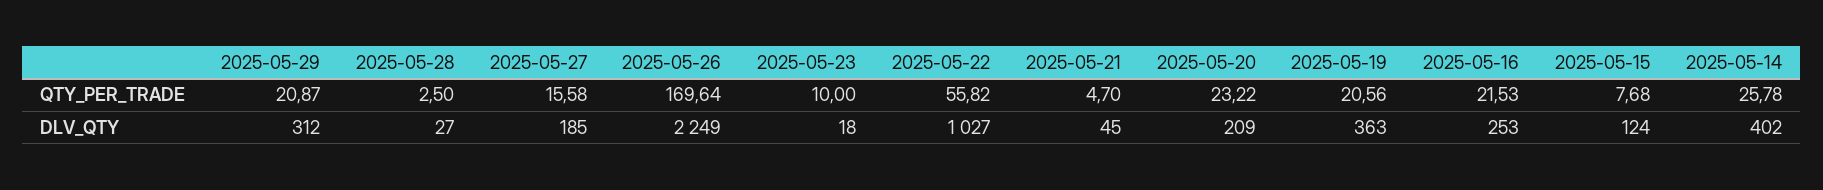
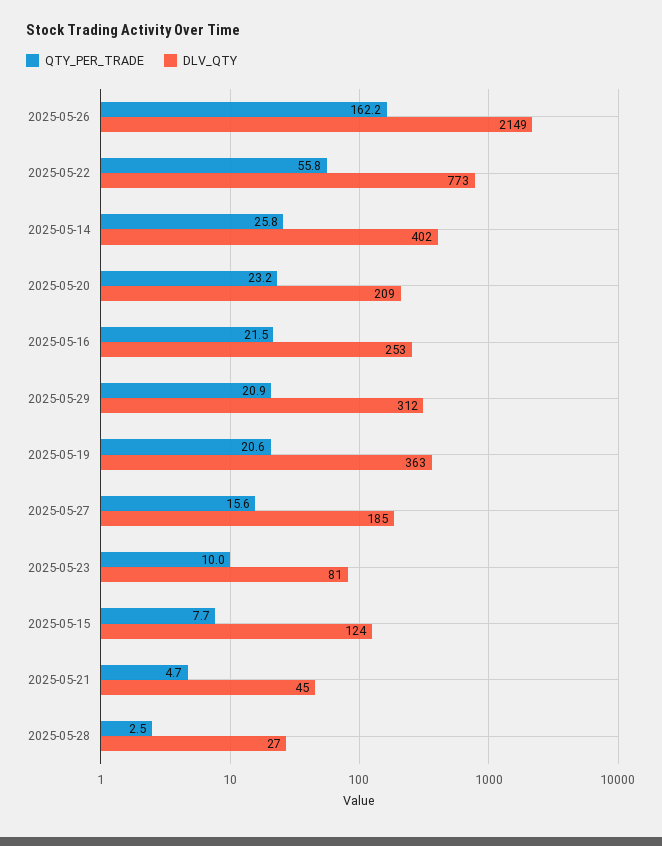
  {
    "QTY_PER_TRADE": {
      "2025-05-29": 20.87,
      "2025-05-28": 2.5,
      "2025-05-27": 15.58,
-     "2025-05-26": 169.64,
+     "2025-05-26": 162.2,
      "2025-05-23": 10,
      "2025-05-22": 55.82,
      "2025-05-21": 4.7,
      "2025-05-20": 23.22,
      "2025-05-19": 20.56,
      "2025-05-16": 21.53,
      "2025-05-15": 7.68,
      "2025-05-14": 25.78
    },
    "DLV_QTY": {
      "2025-05-29": 312,
      "2025-05-28": 27,
      "2025-05-27": 185,
-     "2025-05-26": 2249,
+     "2025-05-26": 2149,
-     "2025-05-23": 18,
+     "2025-05-23": 81,
-     "2025-05-22": 1027,
+     "2025-05-22": 773,
      "2025-05-21": 45,
      "2025-05-20": 209,
      "2025-05-19": 363,
      "2025-05-16": 253,
      "2025-05-15": 124,
      "2025-05-14": 402
    }
  }

